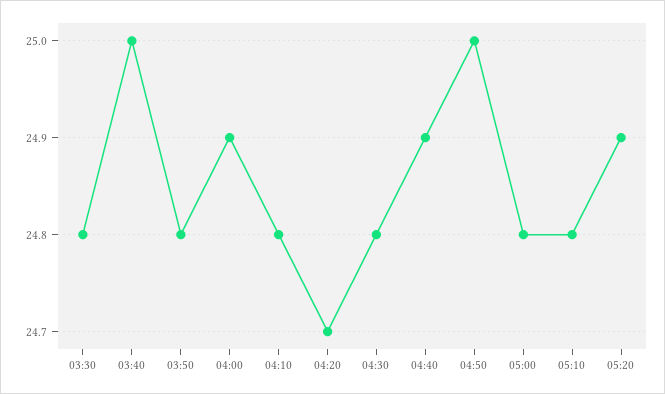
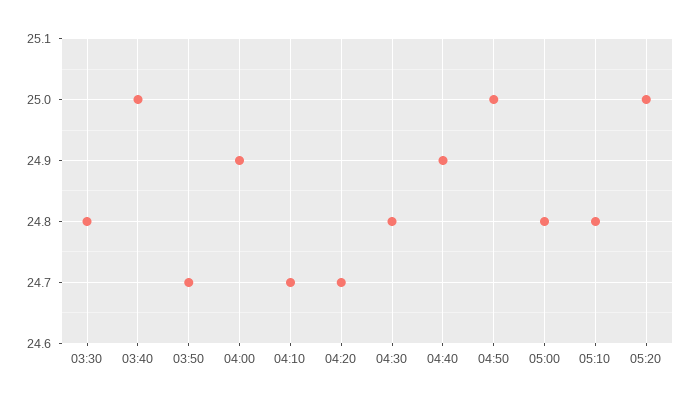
  {
    "03:30": 24.8,
    "03:40": 25,
-   "03:50": 24.8,
+   "03:50": 24.7,
    "04:00": 24.9,
-   "04:10": 24.8,
+   "04:10": 24.7,
    "04:20": 24.7,
    "04:30": 24.8,
    "04:40": 24.9,
    "04:50": 25,
    "05:00": 24.8,
    "05:10": 24.8,
-   "05:20": 24.9
+   "05:20": 25
  }

